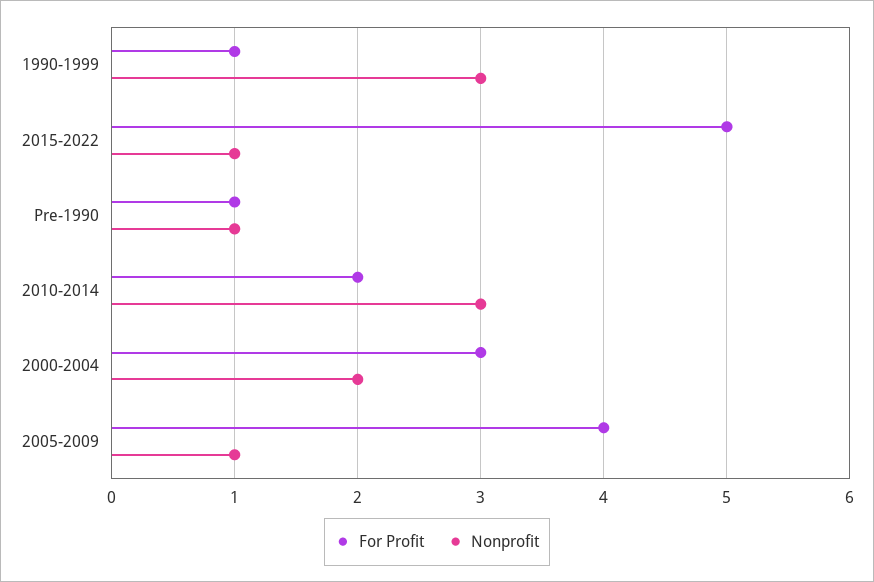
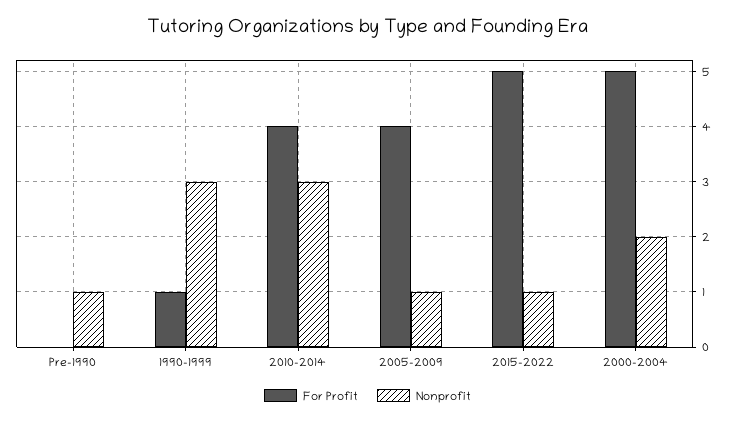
  {
    "For Profit": {
      "1990-1999": 1,
      "2015-2022": 5,
-     "Pre-1990": 1,
+     "Pre-1990": 0,
-     "2010-2014": 2,
+     "2010-2014": 4,
-     "2000-2004": 3,
+     "2000-2004": 5,
      "2005-2009": 4
    },
    "Nonprofit": {
      "1990-1999": 3,
      "2015-2022": 1,
      "Pre-1990": 1,
      "2010-2014": 3,
      "2000-2004": 2,
      "2005-2009": 1
    }
  }

